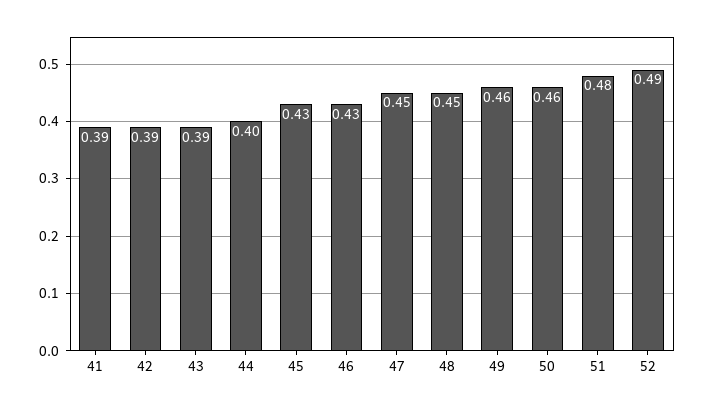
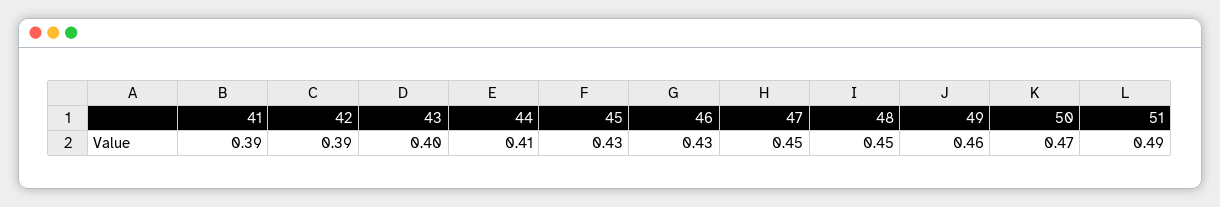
  {
    "41": 0.39,
    "42": 0.39,
-   "43": 0.39,
+   "43": 0.4,
-   "44": 0.4,
+   "44": 0.41,
    "45": 0.43,
    "46": 0.43,
    "47": 0.45,
    "48": 0.45,
    "49": 0.46,
-   "50": 0.46,
+   "50": 0.47,
-   "51": 0.48,
+   "51": 0.49
-   "52": 0.49
  }

